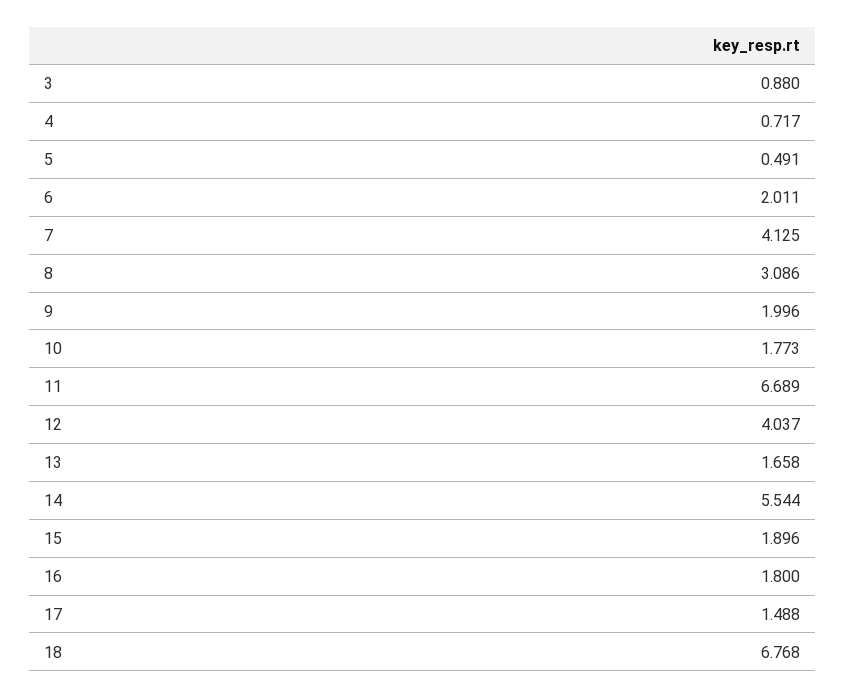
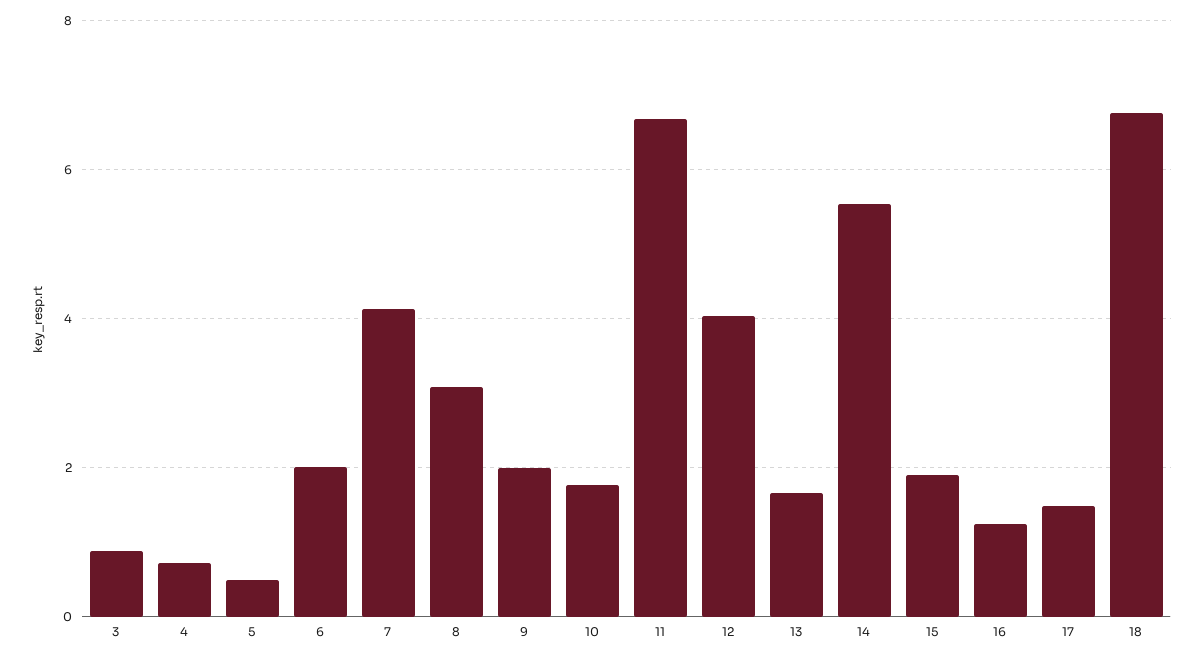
  {
    "3": 0.88,
    "4": 0.717,
    "5": 0.491,
    "6": 2.011,
    "7": 4.125,
    "8": 3.086,
    "9": 1.996,
    "10": 1.773,
    "11": 6.689,
    "12": 4.037,
    "13": 1.658,
    "14": 5.544,
    "15": 1.896,
-   "16": 1.8,
+   "16": 1.2,
    "17": 1.488,
    "18": 6.768
  }

